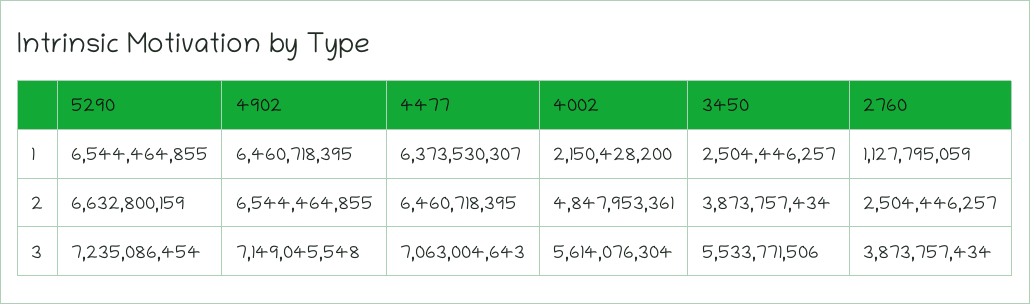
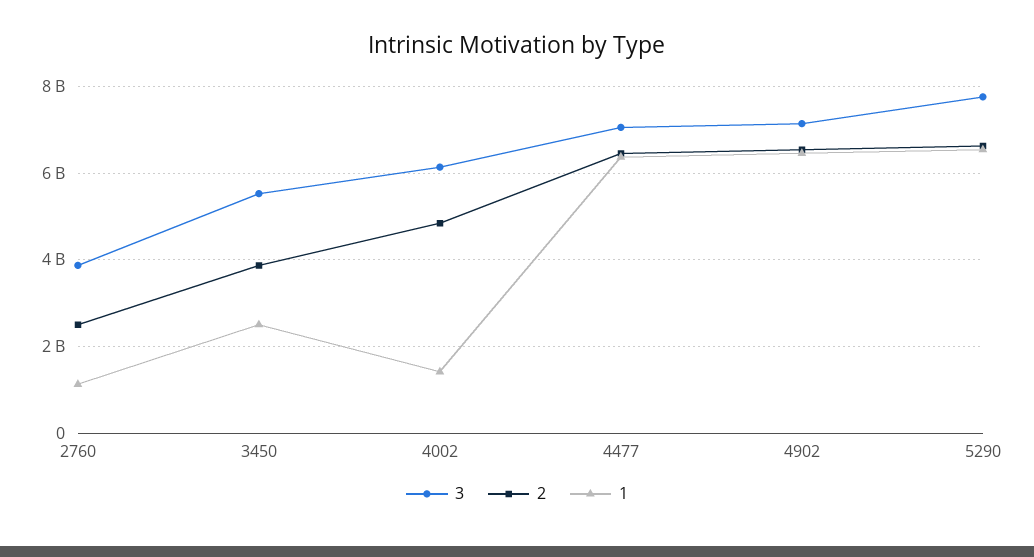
  {
    "1": {
      "5290": 6544464855,
      "4902": 6460718395,
      "4477": 6373530307,
-     "4002": 2150428200,
+     "4002": 1400000000,
      "3450": 2504446257,
      "2760": 1127795059
    },
    "2": {
      "5290": 6632800159,
      "4902": 6544464855,
      "4477": 6460718395,
      "4002": 4847953361,
      "3450": 3873757434,
      "2760": 2504446257
    },
    "3": {
-     "5290": 7235086454,
+     "5290": 7800000000,
      "4902": 7149045548,
      "4477": 7063004643,
-     "4002": 5614076304,
+     "4002": 6200000000,
      "3450": 5533771506,
      "2760": 3873757434
    }
  }

